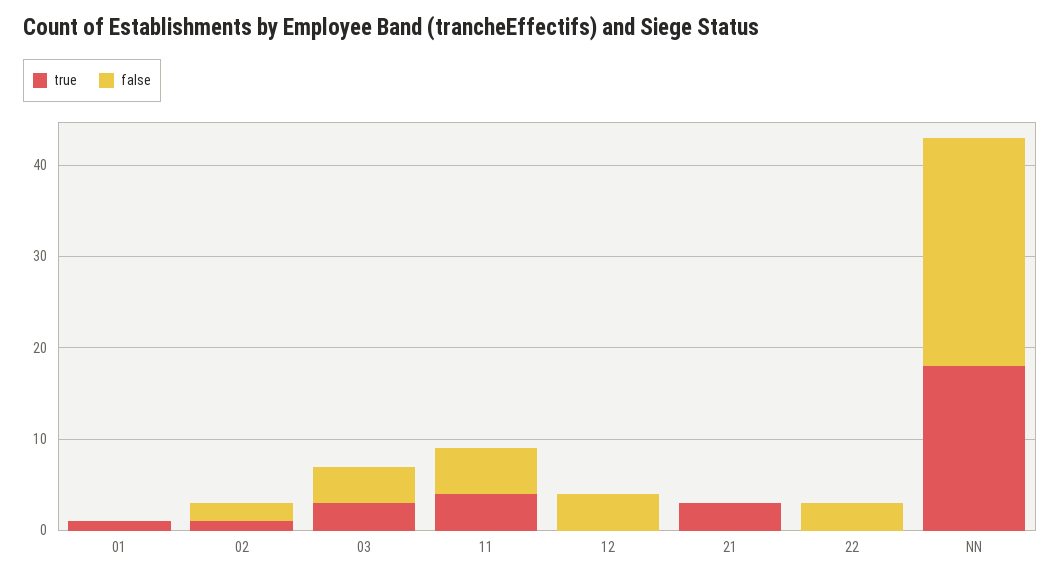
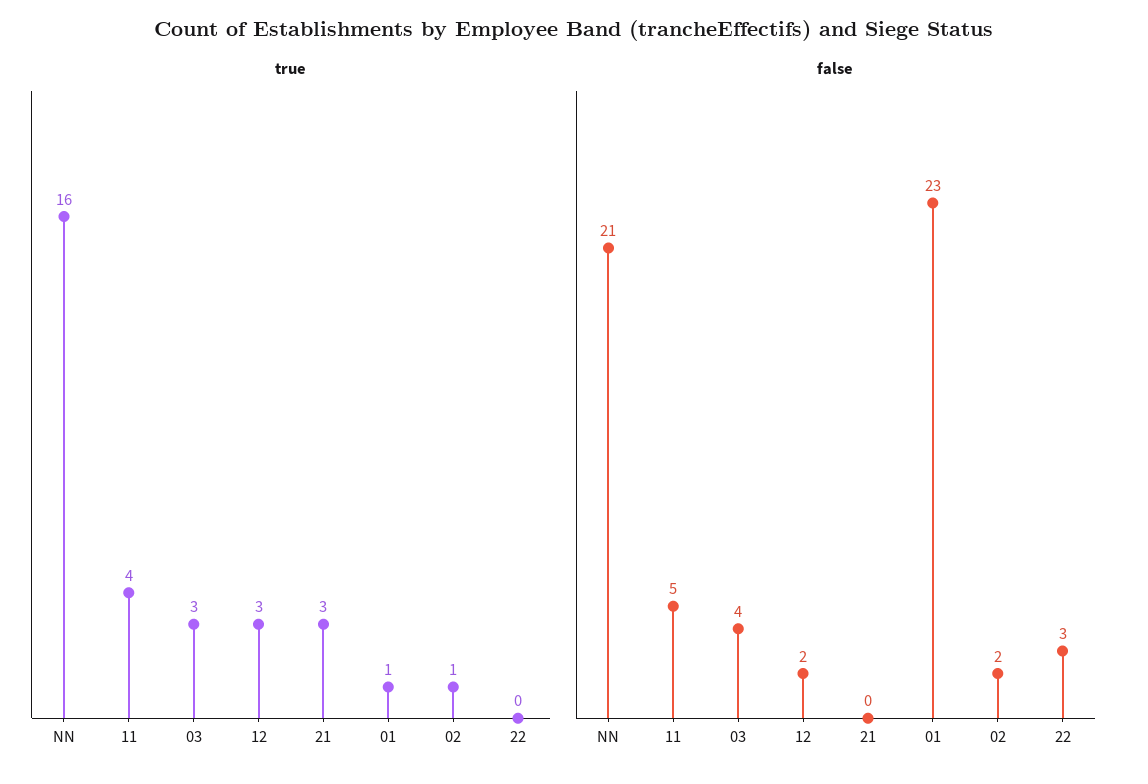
  {
    "true": {
      "01": 1,
      "02": 1,
      "03": 3,
      "11": 4,
-     "12": 0,
+     "12": 3,
      "21": 3,
      "22": 0,
-     "NN": 18
+     "NN": 16
    },
    "false": {
-     "01": 0,
+     "01": 23,
      "02": 2,
      "03": 4,
      "11": 5,
-     "12": 4,
+     "12": 2,
      "21": 0,
      "22": 3,
-     "NN": 25
+     "NN": 21
    }
  }

